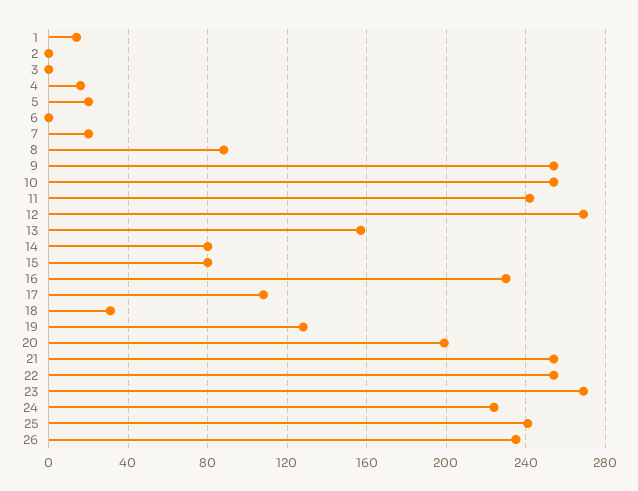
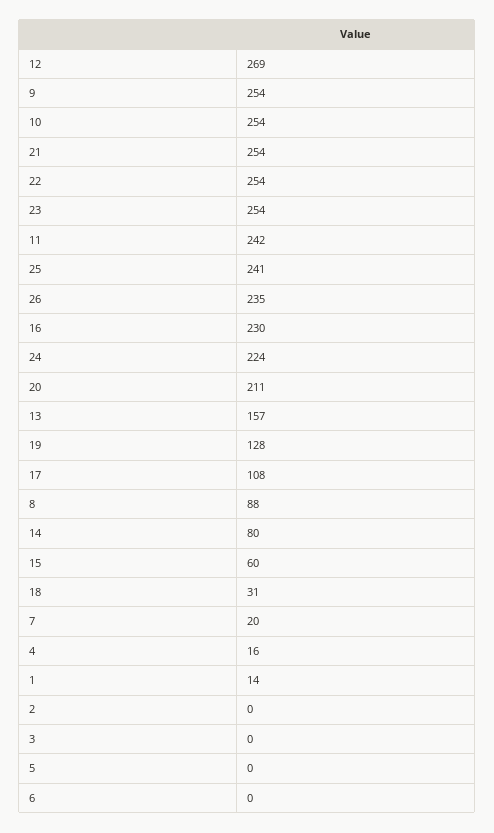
  {
    "1": 14,
    "2": 0,
    "3": 0,
    "4": 16,
-   "5": 20,
+   "5": 0,
    "6": 0,
    "7": 20,
    "8": 88,
    "9": 254,
    "10": 254,
    "11": 242,
    "12": 269,
    "13": 157,
    "14": 80,
-   "15": 80,
+   "15": 60,
    "16": 230,
    "17": 108,
    "18": 31,
    "19": 128,
-   "20": 200,
+   "20": 211,
    "21": 254,
    "22": 254,
-   "23": 270,
+   "23": 254,
    "24": 224,
    "25": 241,
    "26": 235
  }

